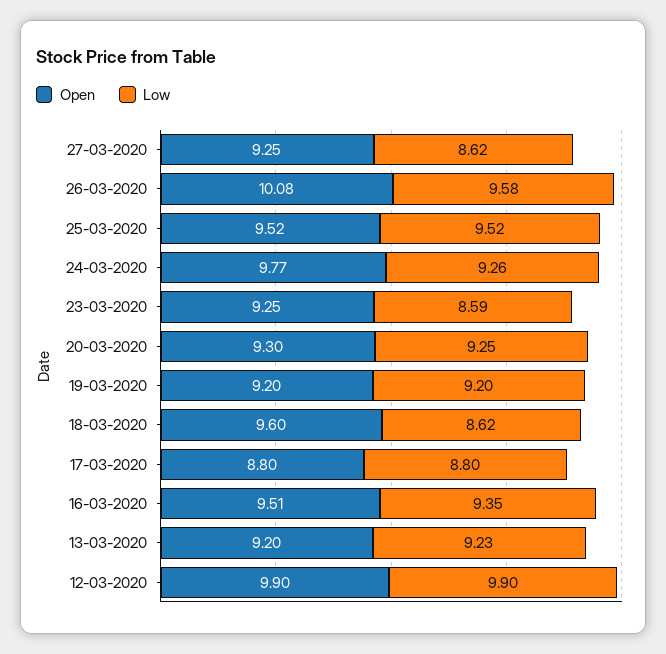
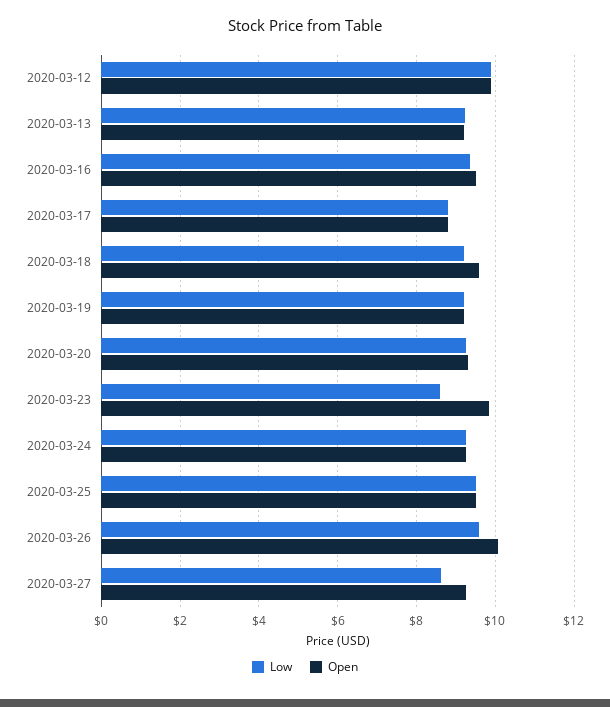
  {
    "Open": {
      "27-03-2020": 9.25,
      "26-03-2020": 10.08,
      "25-03-2020": 9.52,
-     "24-03-2020": 9.77,
+     "24-03-2020": 9.2,
-     "23-03-2020": 9.25,
+     "23-03-2020": 9.8,
      "20-03-2020": 9.3,
      "19-03-2020": 9.2,
      "18-03-2020": 9.6,
      "17-03-2020": 8.8,
      "16-03-2020": 9.51,
      "13-03-2020": 9.2,
      "12-03-2020": 9.9
    },
    "Low": {
      "27-03-2020": 8.62,
      "26-03-2020": 9.58,
      "25-03-2020": 9.52,
      "24-03-2020": 9.26,
      "23-03-2020": 8.59,
      "20-03-2020": 9.25,
      "19-03-2020": 9.2,
-     "18-03-2020": 8.62,
+     "18-03-2020": 9.2,
      "17-03-2020": 8.8,
      "16-03-2020": 9.35,
      "13-03-2020": 9.23,
      "12-03-2020": 9.9
    }
  }

